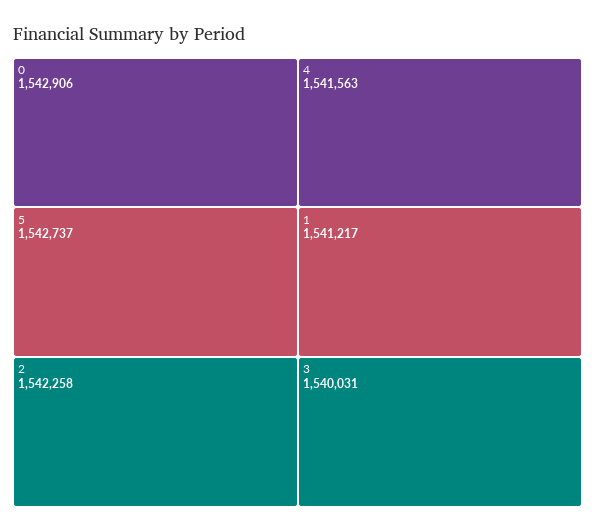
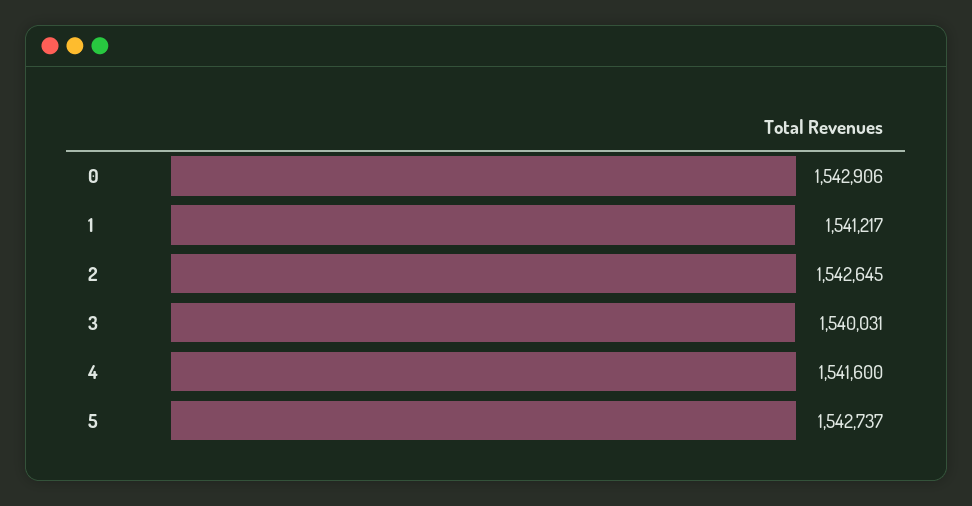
  {
    "0": 1542906,
    "5": 1542737,
-   "2": 1542258,
+   "2": 1542645,
-   "4": 1541563,
+   "4": 1541600,
    "1": 1541217,
    "3": 1540031
  }

